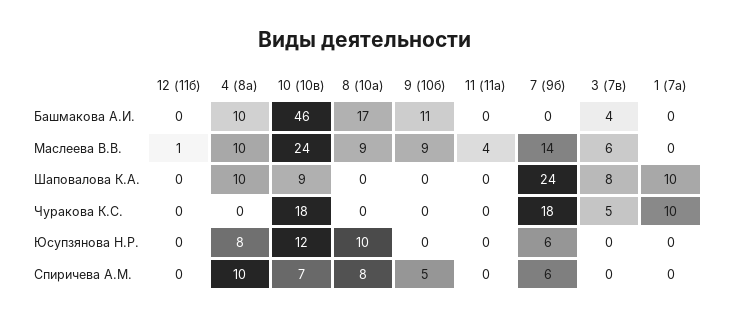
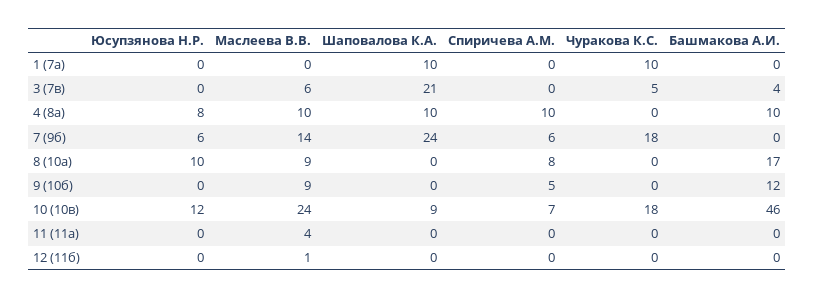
  {
    "12 (11б)": {
      "Башмакова А.И.": 0,
      "Маслеева В.В.": 1,
      "Шаповалова К.А.": 0,
      "Чуракова К.С.": 0,
      "Юсупзянова Н.Р.": 0,
      "Спиричева А.М.": 0
    },
    "4 (8а)": {
      "Башмакова А.И.": 10,
      "Маслеева В.В.": 10,
      "Шаповалова К.А.": 10,
      "Чуракова К.С.": 0,
      "Юсупзянова Н.Р.": 8,
      "Спиричева А.М.": 10
    },
    "10 (10в)": {
      "Башмакова А.И.": 46,
      "Маслеева В.В.": 24,
      "Шаповалова К.А.": 9,
      "Чуракова К.С.": 18,
      "Юсупзянова Н.Р.": 12,
      "Спиричева А.М.": 7
    },
    "8 (10а)": {
      "Башмакова А.И.": 17,
      "Маслеева В.В.": 9,
      "Шаповалова К.А.": 0,
      "Чуракова К.С.": 0,
      "Юсупзянова Н.Р.": 10,
      "Спиричева А.М.": 8
    },
    "9 (10б)": {
-     "Башмакова А.И.": 11,
+     "Башмакова А.И.": 12,
      "Маслеева В.В.": 9,
      "Шаповалова К.А.": 0,
      "Чуракова К.С.": 0,
      "Юсупзянова Н.Р.": 0,
      "Спиричева А.М.": 5
    },
    "11 (11а)": {
      "Башмакова А.И.": 0,
      "Маслеева В.В.": 4,
      "Шаповалова К.А.": 0,
      "Чуракова К.С.": 0,
      "Юсупзянова Н.Р.": 0,
      "Спиричева А.М.": 0
    },
    "7 (9б)": {
      "Башмакова А.И.": 0,
      "Маслеева В.В.": 14,
      "Шаповалова К.А.": 24,
      "Чуракова К.С.": 18,
      "Юсупзянова Н.Р.": 6,
      "Спиричева А.М.": 6
    },
    "3 (7в)": {
      "Башмакова А.И.": 4,
      "Маслеева В.В.": 6,
-     "Шаповалова К.А.": 8,
+     "Шаповалова К.А.": 21,
      "Чуракова К.С.": 5,
      "Юсупзянова Н.Р.": 0,
      "Спиричева А.М.": 0
    },
    "1 (7а)": {
      "Башмакова А.И.": 0,
      "Маслеева В.В.": 0,
      "Шаповалова К.А.": 10,
      "Чуракова К.С.": 10,
      "Юсупзянова Н.Р.": 0,
      "Спиричева А.М.": 0
    }
  }

